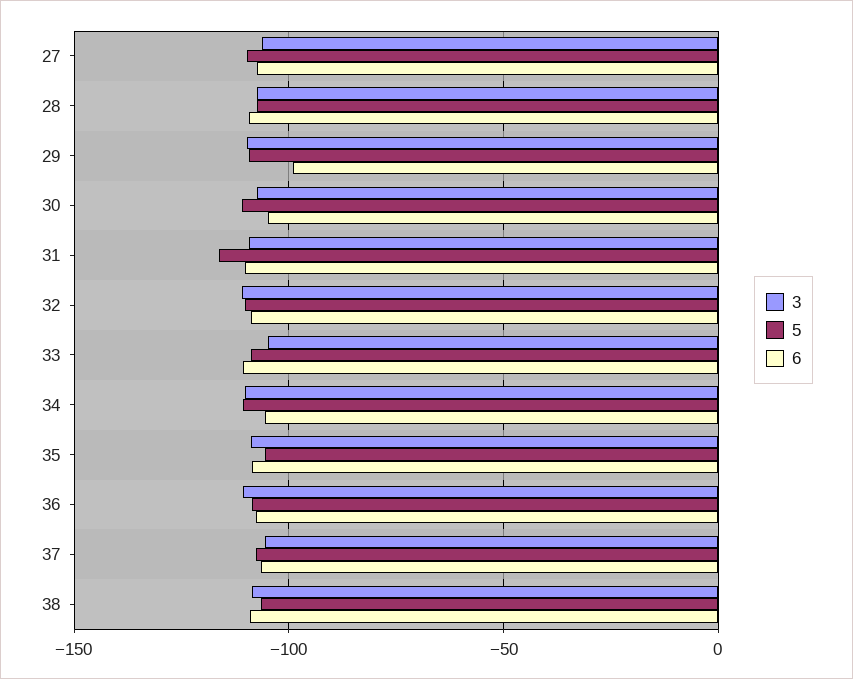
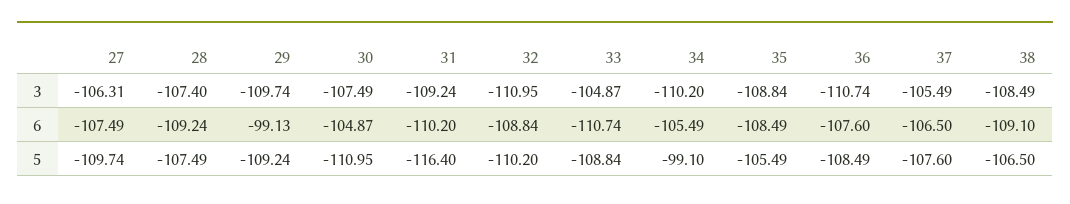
  {
    "3": {
      "27": -106.31,
      "28": -107.4,
      "29": -109.74,
      "30": -107.49,
      "31": -109.24,
      "32": -110.95,
      "33": -104.87,
      "34": -110.2,
      "35": -108.84,
      "36": -110.74,
      "37": -105.49,
      "38": -108.49
    },
    "5": {
      "27": -109.74,
      "28": -107.49,
      "29": -109.24,
      "30": -110.95,
      "31": -116.4,
      "32": -110.2,
      "33": -108.84,
-     "34": -110,
+     "34": -99.1,
      "35": -105.49,
      "36": -108.49,
      "37": -107.6,
      "38": -106.5
    },
    "6": {
      "27": -107.49,
      "28": -109.24,
      "29": -99.13,
      "30": -104.87,
      "31": -110.2,
      "32": -108.84,
      "33": -110.74,
      "34": -105.49,
      "35": -108.49,
      "36": -107.6,
      "37": -106.5,
      "38": -109.1
    }
  }

